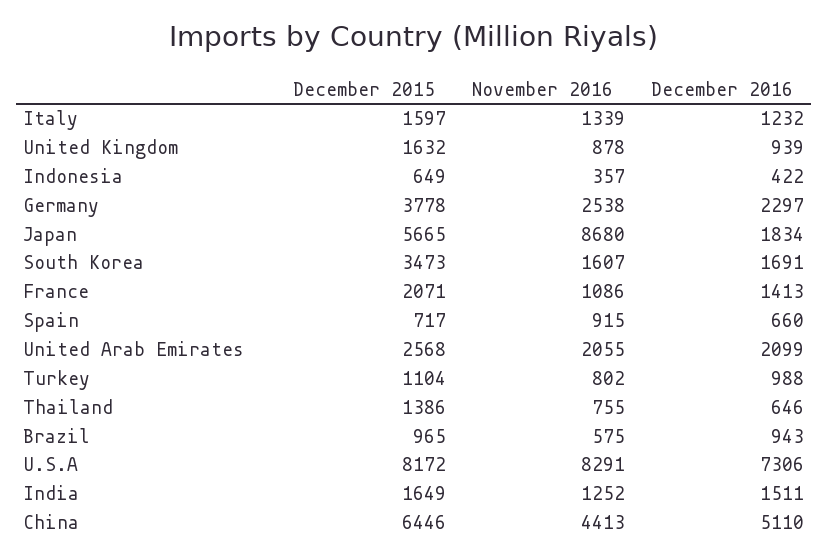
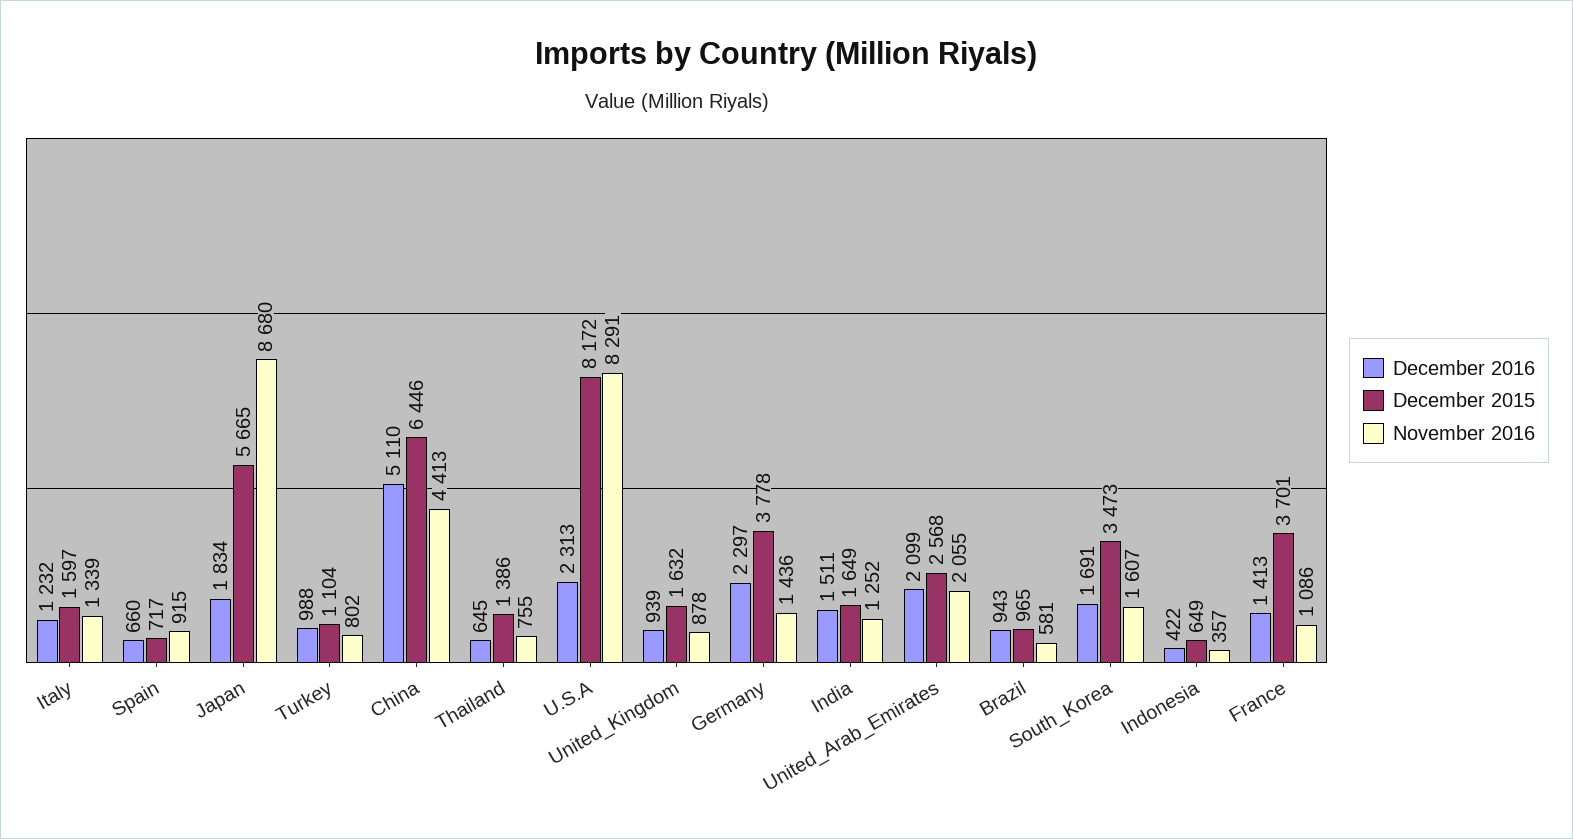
  {
    "December 2015": {
      "Italy": 1597,
      "United Kingdom": 1632,
      "Indonesia": 649,
      "Germany": 3778,
      "Japan": 5665,
      "South Korea": 3473,
-     "France": 2071,
+     "France": 3701,
      "Spain": 717,
      "United Arab Emirates": 2568,
      "Turkey": 1104,
      "Thailand": 1386,
      "Brazil": 965,
      "U.S.A": 8172,
      "India": 1649,
      "China": 6446
    },
    "November 2016": {
      "Italy": 1339,
      "United Kingdom": 878,
      "Indonesia": 357,
-     "Germany": 2538,
+     "Germany": 1436,
      "Japan": 8680,
      "South Korea": 1607,
      "France": 1086,
      "Spain": 915,
      "United Arab Emirates": 2055,
      "Turkey": 802,
      "Thailand": 755,
-     "Brazil": 575,
+     "Brazil": 581,
      "U.S.A": 8291,
      "India": 1252,
      "China": 4413
    },
    "December 2016": {
      "Italy": 1232,
      "United Kingdom": 939,
      "Indonesia": 422,
      "Germany": 2297,
      "Japan": 1834,
      "South Korea": 1691,
      "France": 1413,
      "Spain": 660,
      "United Arab Emirates": 2099,
      "Turkey": 988,
-     "Thailand": 646,
+     "Thailand": 645,
      "Brazil": 943,
-     "U.S.A": 7306,
+     "U.S.A": 2313,
      "India": 1511,
      "China": 5110
    }
  }

